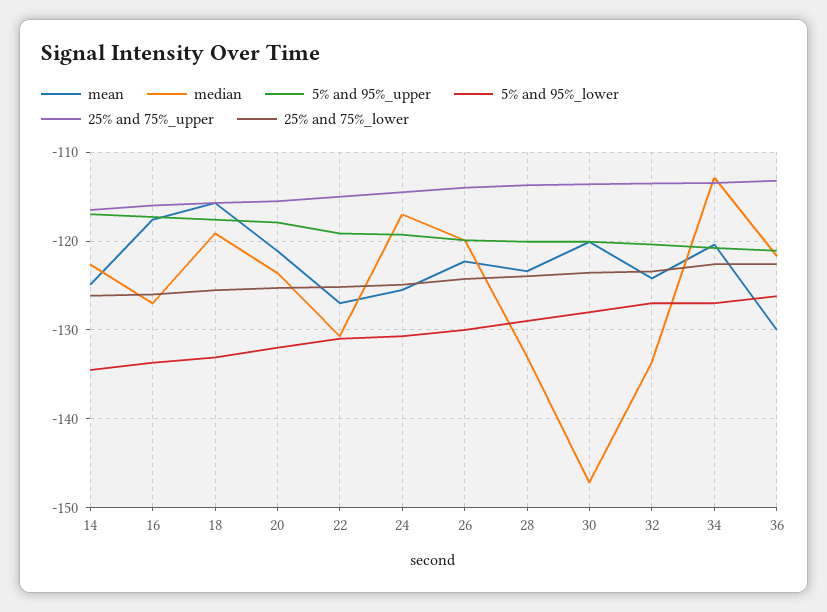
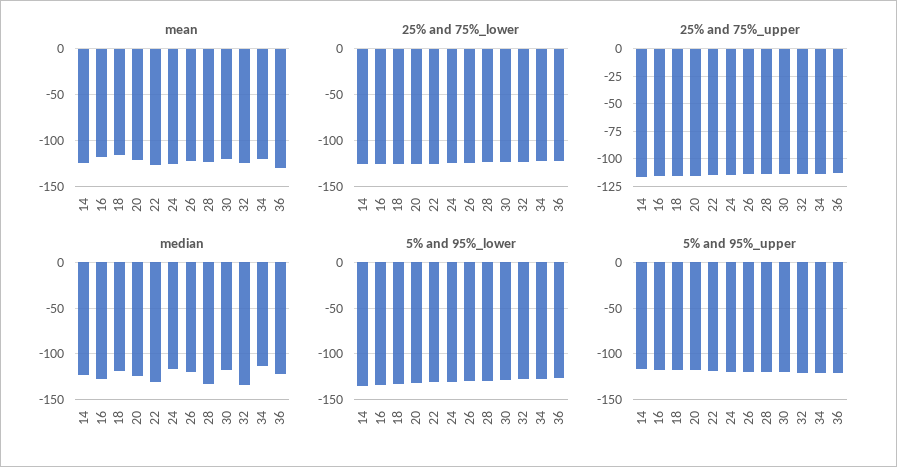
  {
    "mean": {
      "14": -125,
      "16": -118,
      "18": -116,
      "20": -121,
      "22": -127,
      "24": -126,
      "26": -122,
      "28": -123,
      "30": -120,
      "32": -124,
      "34": -120,
      "36": -130
    },
    "median": {
      "14": -123,
      "16": -127,
      "18": -119,
      "20": -124,
      "22": -131,
      "24": -117,
      "26": -120,
      "28": -133,
-     "30": -147,
+     "30": -120,
      "32": -134,
      "34": -113,
      "36": -122
    },
    "5% and 95%_upper": {
      "14": -117,
      "16": -117,
      "18": -118,
      "20": -118,
      "22": -119,
      "24": -119,
      "26": -120,
      "28": -120,
      "30": -120,
      "32": -120,
      "34": -121,
      "36": -121
    },
    "5% and 95%_lower": {
      "14": -135,
      "16": -134,
      "18": -133,
      "20": -132,
      "22": -131,
      "24": -131,
      "26": -130,
      "28": -129,
      "30": -128,
      "32": -127,
      "34": -127,
      "36": -126
    },
    "25% and 75%_upper": {
      "14": -117,
      "16": -116,
      "18": -116,
      "20": -116,
      "22": -115,
      "24": -115,
      "26": -114,
      "28": -114,
      "30": -114,
      "32": -114,
      "34": -113,
      "36": -113
    },
    "25% and 75%_lower": {
      "14": -126,
      "16": -126,
      "18": -126,
      "20": -125,
      "22": -125,
      "24": -125,
      "26": -124,
      "28": -124,
      "30": -124,
      "32": -123,
      "34": -123,
      "36": -123
    }
  }

